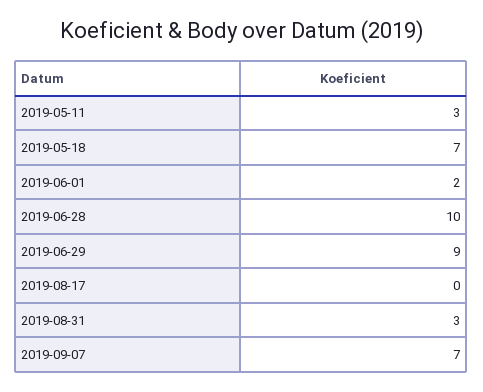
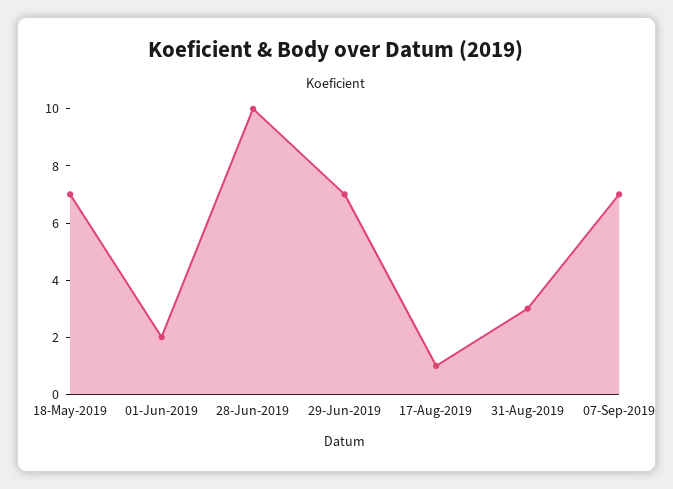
  {
-   "2019-05-11": 3,
    "2019-05-18": 7,
    "2019-06-01": 2,
    "2019-06-28": 10,
-   "2019-06-29": 9,
+   "2019-06-29": 7,
-   "2019-08-17": 0,
+   "2019-08-17": 1,
    "2019-08-31": 3,
    "2019-09-07": 7
  }

